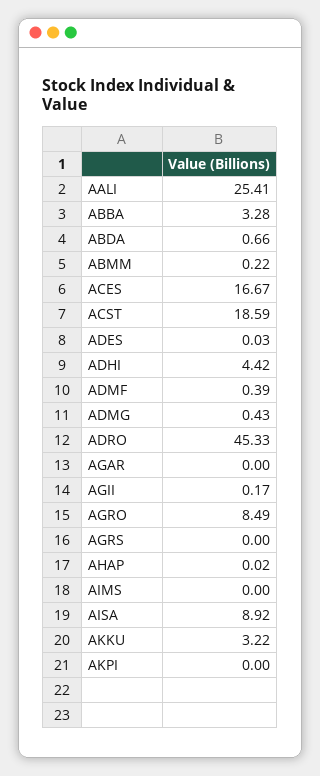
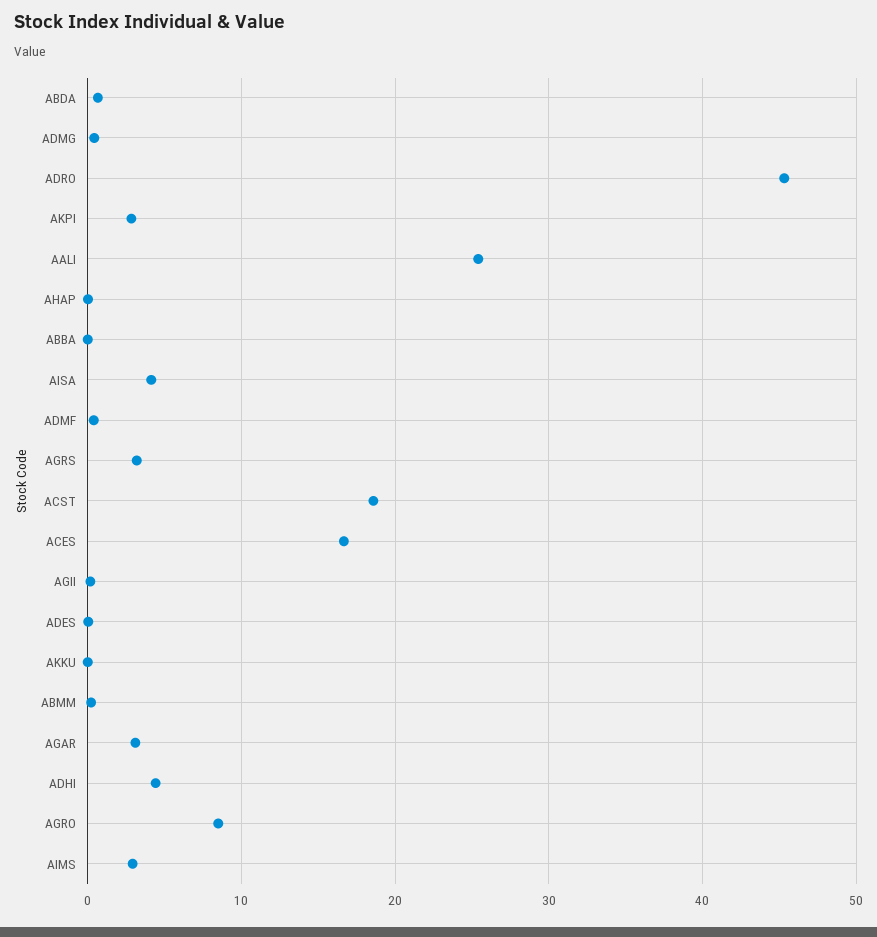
  {
    "AALI": 25.41,
-   "ABBA": 3.28,
+   "ABBA": 0,
    "ABDA": 0.66,
    "ABMM": 0.22,
    "ACES": 16.67,
    "ACST": 18.59,
    "ADES": 0.03,
    "ADHI": 4.42,
    "ADMF": 0.39,
    "ADMG": 0.43,
    "ADRO": 45.33,
-   "AGAR": 0,
+   "AGAR": 3,
    "AGII": 0.17,
    "AGRO": 8.49,
-   "AGRS": 0,
+   "AGRS": 3,
    "AHAP": 0.02,
-   "AIMS": 0,
+   "AIMS": 3,
-   "AISA": 8.92,
+   "AISA": 4,
-   "AKKU": 3.22,
+   "AKKU": 0,
-   "AKPI": 0
+   "AKPI": 3
  }

